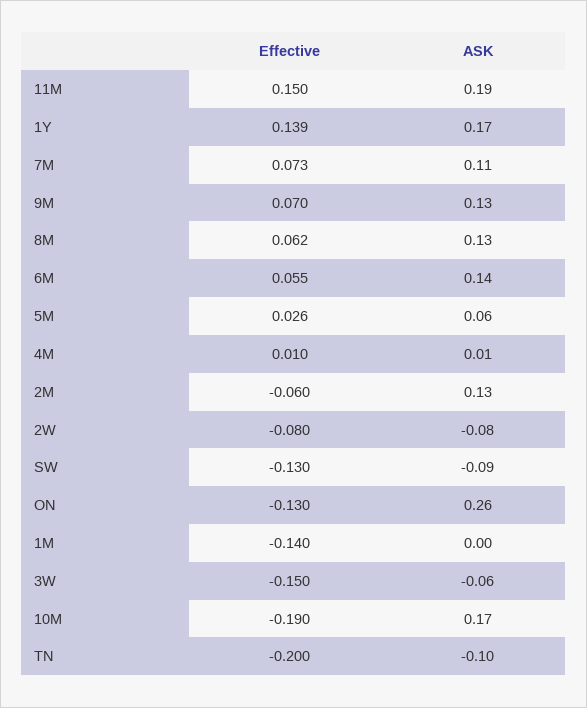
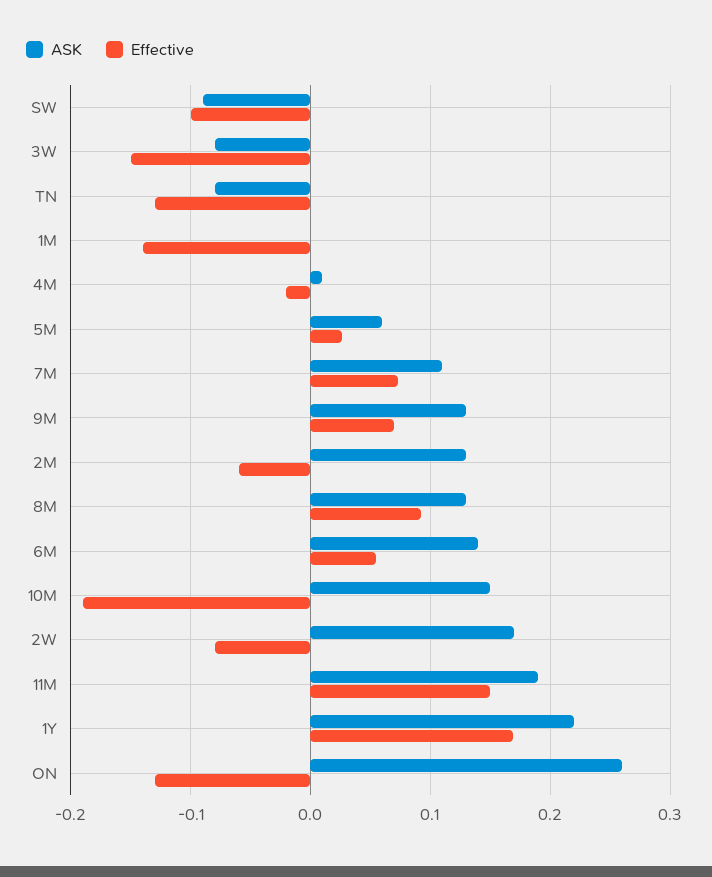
  {
    "Effective": {
      "11M": 0.15,
-     "1Y": 0.139,
+     "1Y": 0.17,
      "7M": 0.073,
      "9M": 0.07,
-     "8M": 0.062,
+     "8M": 0.09,
      "6M": 0.055,
      "5M": 0.026,
-     "4M": 0.01,
+     "4M": -0.02,
      "2M": -0.06,
      "2W": -0.08,
-     "SW": -0.13,
+     "SW": -0.1,
      "ON": -0.13,
      "1M": -0.14,
      "3W": -0.15,
      "10M": -0.19,
-     "TN": -0.2
+     "TN": -0.13
    },
    "ASK": {
      "11M": 0.19,
-     "1Y": 0.17,
+     "1Y": 0.22,
      "7M": 0.11,
      "9M": 0.13,
      "8M": 0.13,
      "6M": 0.14,
      "5M": 0.06,
      "4M": 0.01,
      "2M": 0.13,
-     "2W": -0.08,
+     "2W": 0.17,
      "SW": -0.09,
      "ON": 0.26,
      "1M": 0,
-     "3W": -0.06,
+     "3W": -0.08,
-     "10M": 0.17,
+     "10M": 0.15,
-     "TN": -0.1
+     "TN": -0.08
    }
  }

